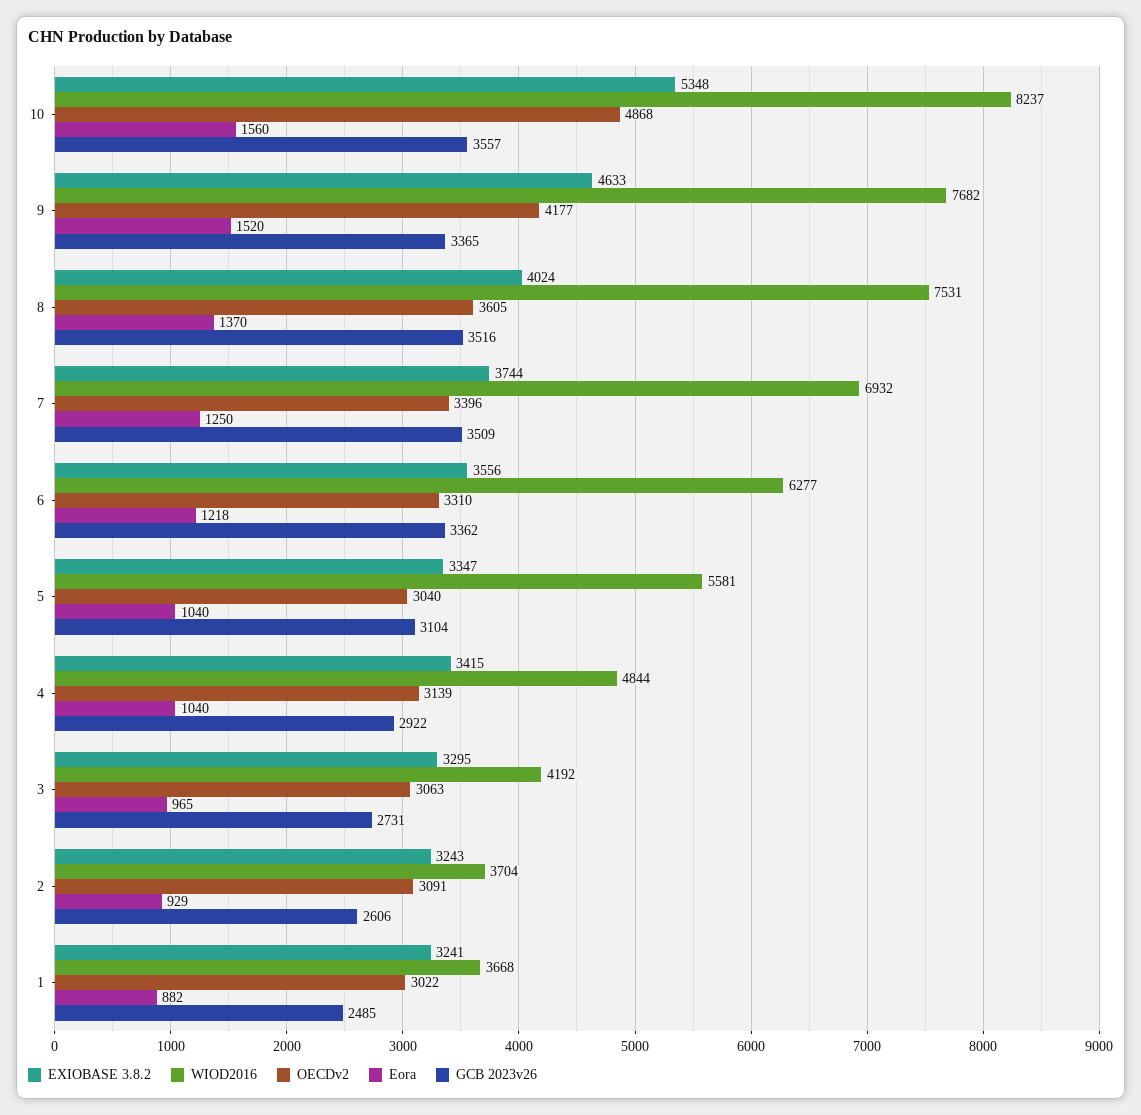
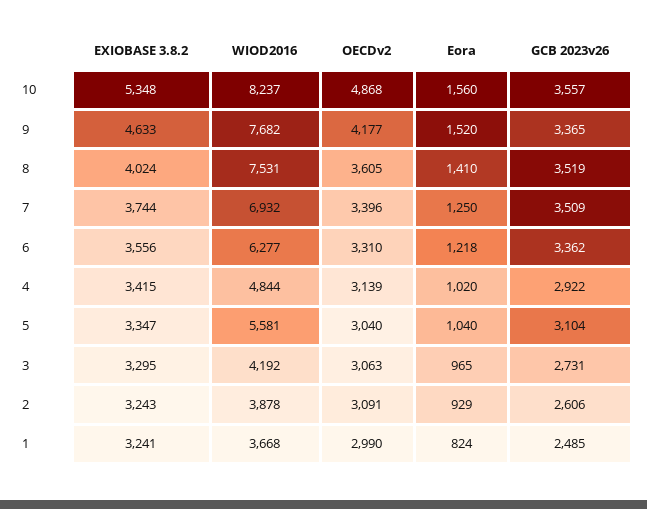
  {
    "EXIOBASE 3.8.2": {
      "10": 5348,
      "9": 4633,
      "8": 4024,
      "7": 3744,
      "6": 3556,
      "5": 3347,
      "4": 3415,
      "3": 3295,
      "2": 3243,
      "1": 3241
    },
    "WIOD2016": {
      "10": 8237,
      "9": 7682,
      "8": 7531,
      "7": 6932,
      "6": 6277,
      "5": 5581,
      "4": 4844,
      "3": 4192,
-     "2": 3704,
+     "2": 3878,
      "1": 3668
    },
    "OECDv2": {
      "10": 4868,
      "9": 4177,
      "8": 3605,
      "7": 3396,
      "6": 3310,
      "5": 3040,
      "4": 3139,
      "3": 3063,
      "2": 3091,
-     "1": 3022
+     "1": 2990
    },
    "Eora": {
      "10": 1560,
      "9": 1520,
-     "8": 1370,
+     "8": 1410,
      "7": 1250,
      "6": 1218,
      "5": 1040,
-     "4": 1040,
+     "4": 1020,
      "3": 965,
      "2": 929,
-     "1": 882
+     "1": 824
    },
    "GCB 2023v26": {
      "10": 3557,
      "9": 3365,
-     "8": 3516,
+     "8": 3519,
      "7": 3509,
      "6": 3362,
      "5": 3104,
      "4": 2922,
      "3": 2731,
      "2": 2606,
      "1": 2485
    }
  }

